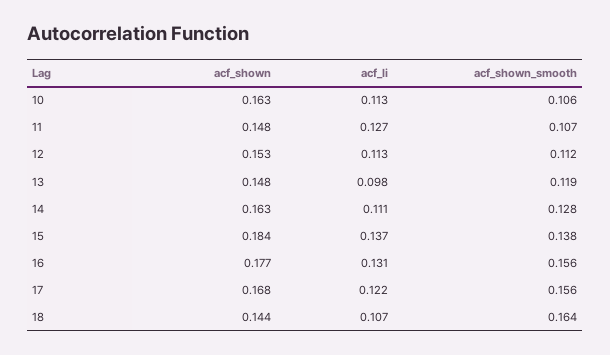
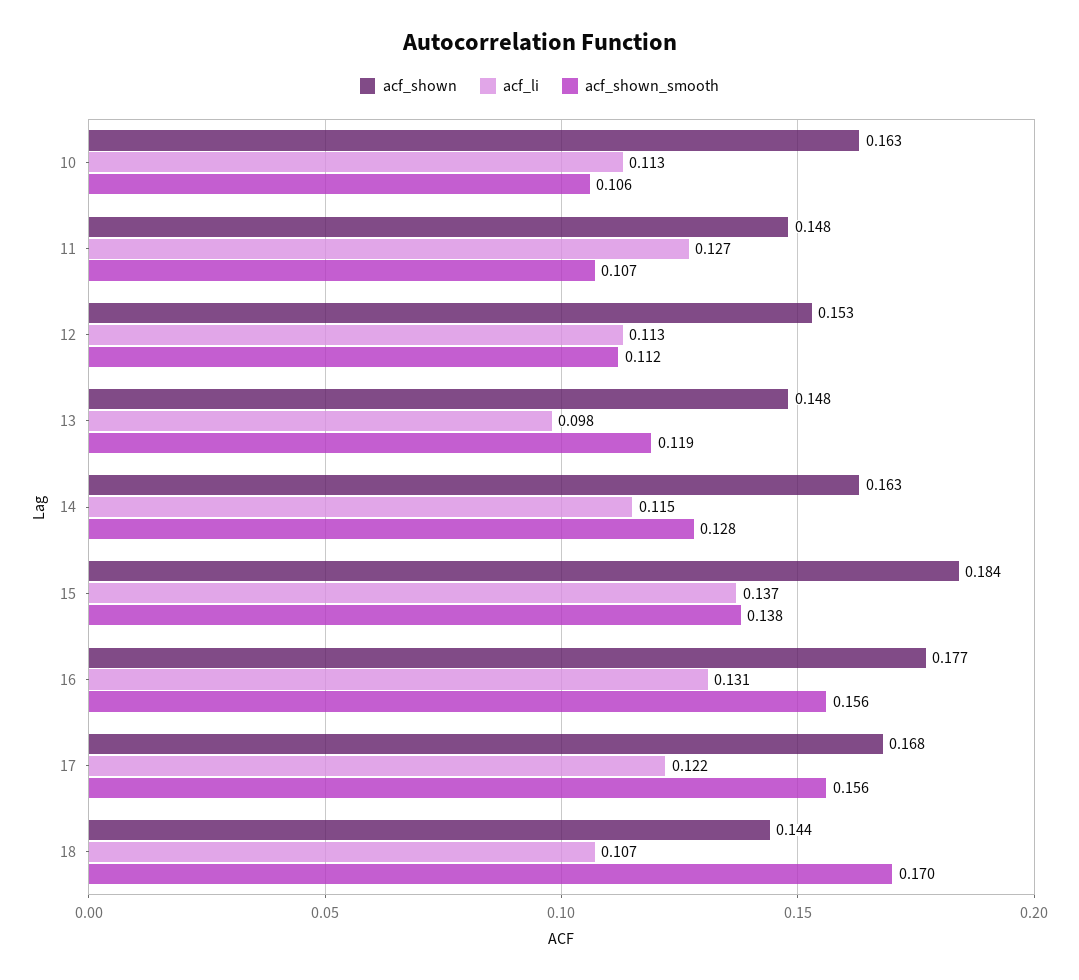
  {
    "acf_shown": {
      "10": 0.163,
      "11": 0.148,
      "12": 0.153,
      "13": 0.148,
      "14": 0.163,
      "15": 0.184,
      "16": 0.177,
      "17": 0.168,
      "18": 0.144
    },
    "acf_li": {
      "10": 0.113,
      "11": 0.127,
      "12": 0.113,
      "13": 0.098,
-     "14": 0.111,
+     "14": 0.115,
      "15": 0.137,
      "16": 0.131,
      "17": 0.122,
      "18": 0.107
    },
    "acf_shown_smooth": {
      "10": 0.106,
      "11": 0.107,
      "12": 0.112,
      "13": 0.119,
      "14": 0.128,
      "15": 0.138,
      "16": 0.156,
      "17": 0.156,
-     "18": 0.164
+     "18": 0.17
    }
  }

